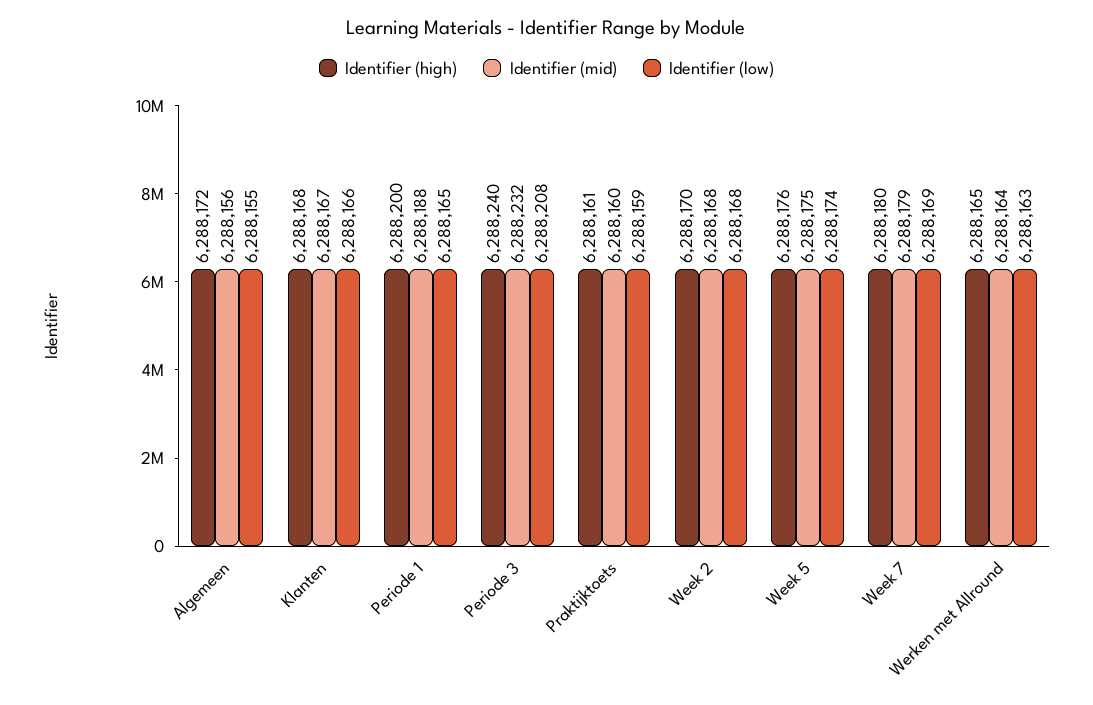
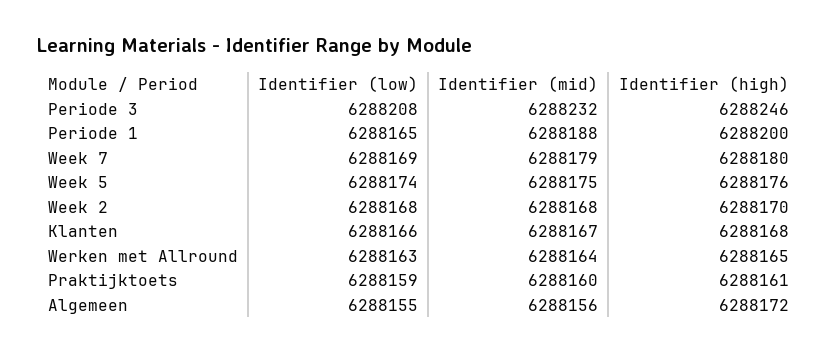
  {
    "Identifier (high)": {
      "Algemeen": 6288172,
      "Klanten": 6288168,
      "Periode 1": 6288200,
-     "Periode 3": 6288240,
+     "Periode 3": 6288246,
      "Praktijktoets": 6288161,
      "Week 2": 6288170,
      "Week 5": 6288176,
      "Week 7": 6288180,
      "Werken met Allround": 6288165
    },
    "Identifier (mid)": {
      "Algemeen": 6288156,
      "Klanten": 6288167,
      "Periode 1": 6288188,
      "Periode 3": 6288232,
      "Praktijktoets": 6288160,
      "Week 2": 6288168,
      "Week 5": 6288175,
      "Week 7": 6288179,
      "Werken met Allround": 6288164
    },
    "Identifier (low)": {
      "Algemeen": 6288155,
      "Klanten": 6288166,
      "Periode 1": 6288165,
      "Periode 3": 6288208,
      "Praktijktoets": 6288159,
      "Week 2": 6288168,
      "Week 5": 6288174,
      "Week 7": 6288169,
      "Werken met Allround": 6288163
    }
  }

